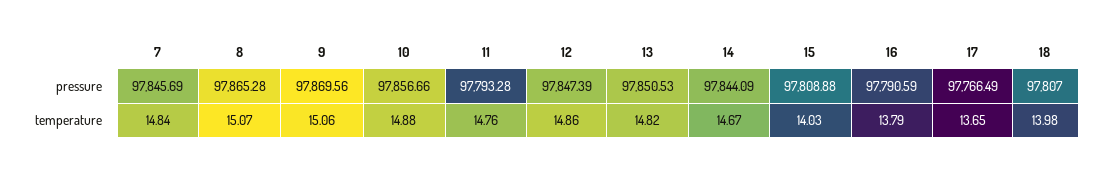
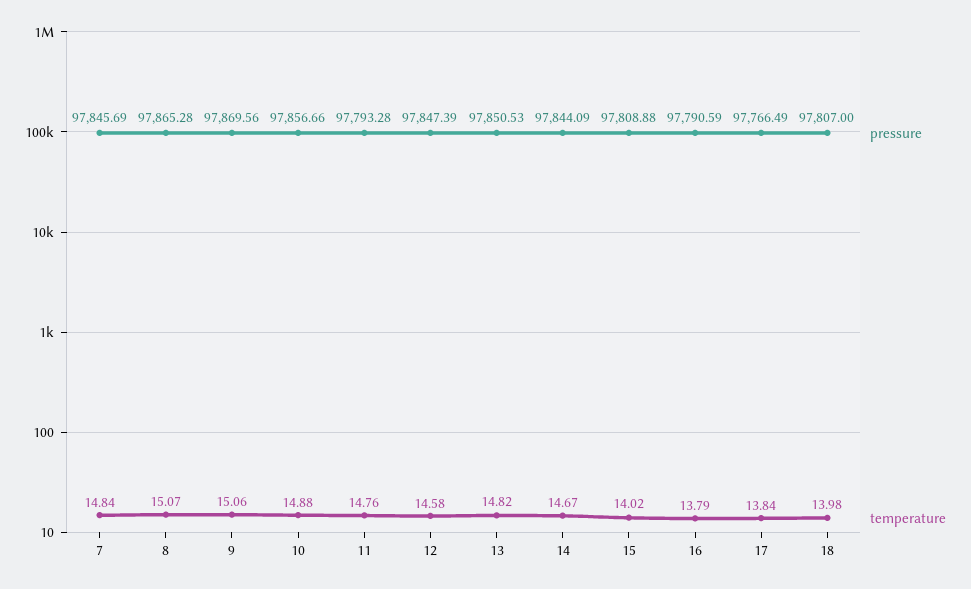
  {
    "pressure": {
      "7": 97845.69,
      "8": 97865.28,
      "9": 97869.56,
      "10": 97856.66,
      "11": 97793.28,
      "12": 97847.39,
      "13": 97850.53,
      "14": 97844.09,
      "15": 97808.88,
      "16": 97790.59,
      "17": 97766.49,
      "18": 97807
    },
    "temperature": {
      "7": 14.84,
      "8": 15.07,
      "9": 15.06,
      "10": 14.88,
      "11": 14.76,
-     "12": 14.86,
+     "12": 14.58,
      "13": 14.82,
      "14": 14.67,
-     "15": 14.03,
+     "15": 14.02,
      "16": 13.79,
-     "17": 13.65,
+     "17": 13.84,
      "18": 13.98
    }
  }

